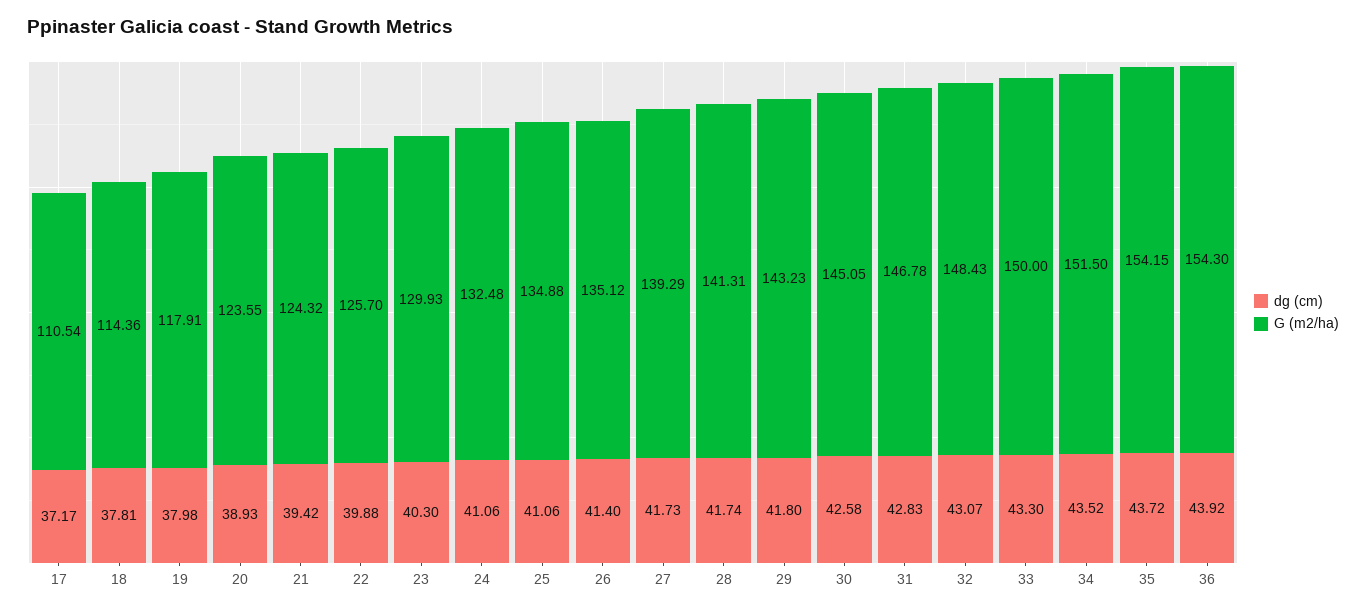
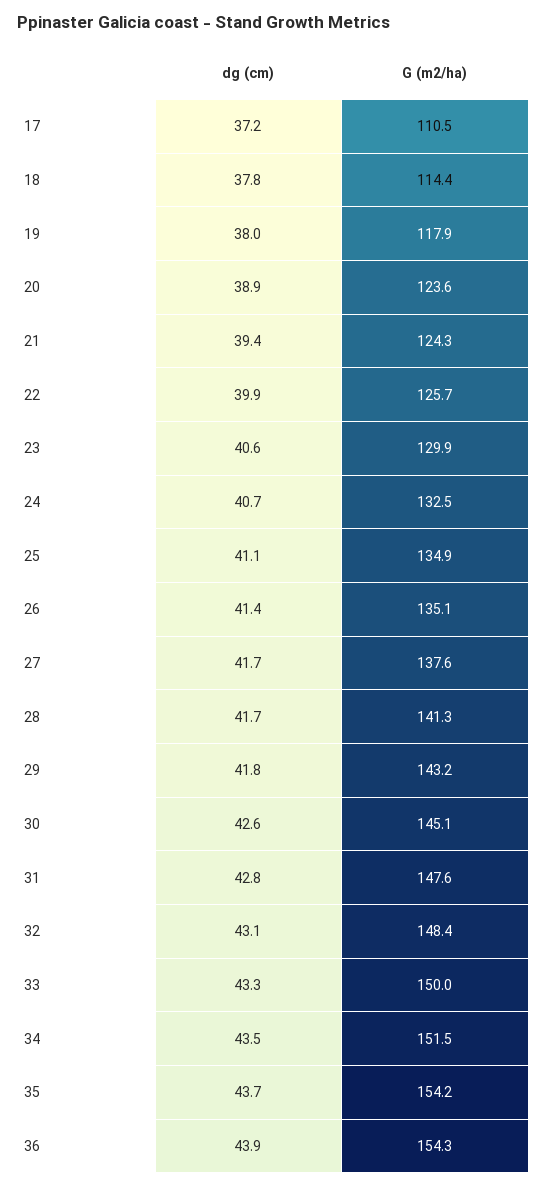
  {
    "dg (cm)": {
      "17": 37.17,
      "18": 37.81,
      "19": 37.98,
      "20": 38.93,
      "21": 39.42,
      "22": 39.88,
-     "23": 40.3,
+     "23": 40.6,
-     "24": 41.06,
+     "24": 40.7,
      "25": 41.06,
      "26": 41.4,
      "27": 41.73,
      "28": 41.74,
      "29": 41.8,
      "30": 42.58,
      "31": 42.83,
      "32": 43.07,
      "33": 43.3,
      "34": 43.52,
      "35": 43.72,
      "36": 43.92
    },
    "G (m2/ha)": {
      "17": 110.54,
      "18": 114.36,
      "19": 117.91,
      "20": 123.55,
      "21": 124.32,
      "22": 125.7,
      "23": 129.93,
      "24": 132.48,
      "25": 134.88,
      "26": 135.12,
-     "27": 139.29,
+     "27": 137.6,
      "28": 141.31,
      "29": 143.23,
      "30": 145.05,
-     "31": 146.78,
+     "31": 147.6,
      "32": 148.43,
      "33": 150,
      "34": 151.5,
      "35": 154.15,
      "36": 154.3
    }
  }

